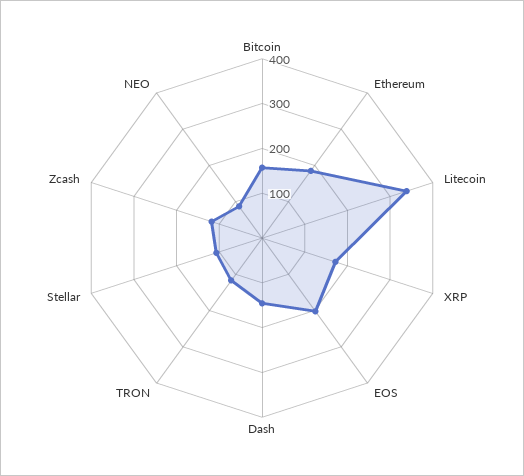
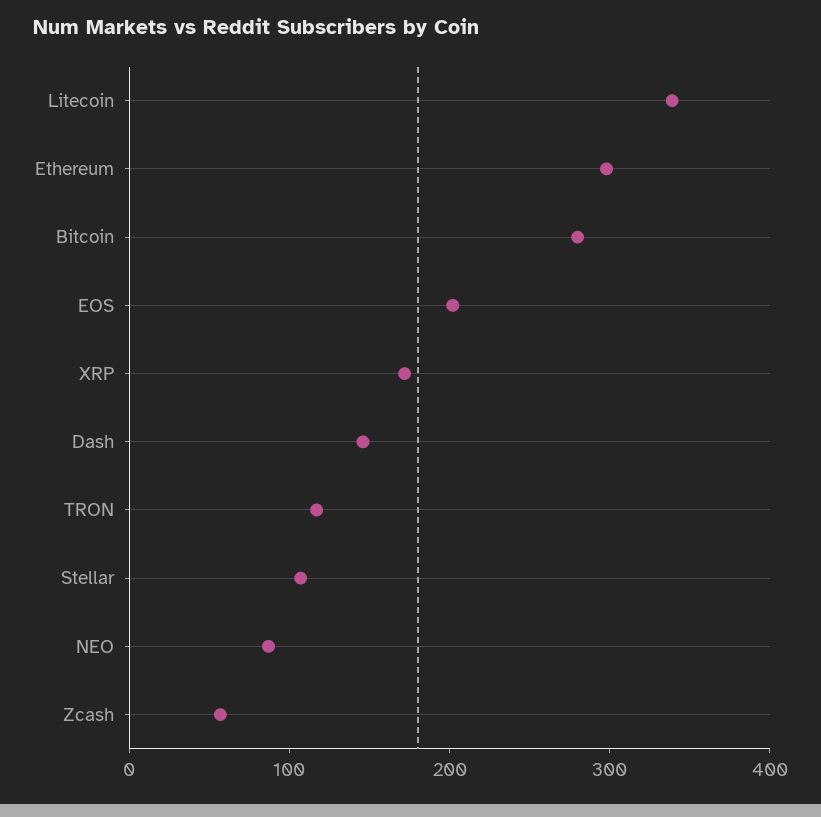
  {
-   "Bitcoin": 160,
+   "Bitcoin": 280,
-   "Ethereum": 180,
+   "Ethereum": 300,
    "Litecoin": 340,
    "XRP": 180,
    "EOS": 200,
    "Dash": 140,
    "TRON": 120,
    "Stellar": 100,
-   "Zcash": 120,
+   "Zcash": 60,
    "NEO": 80
  }

